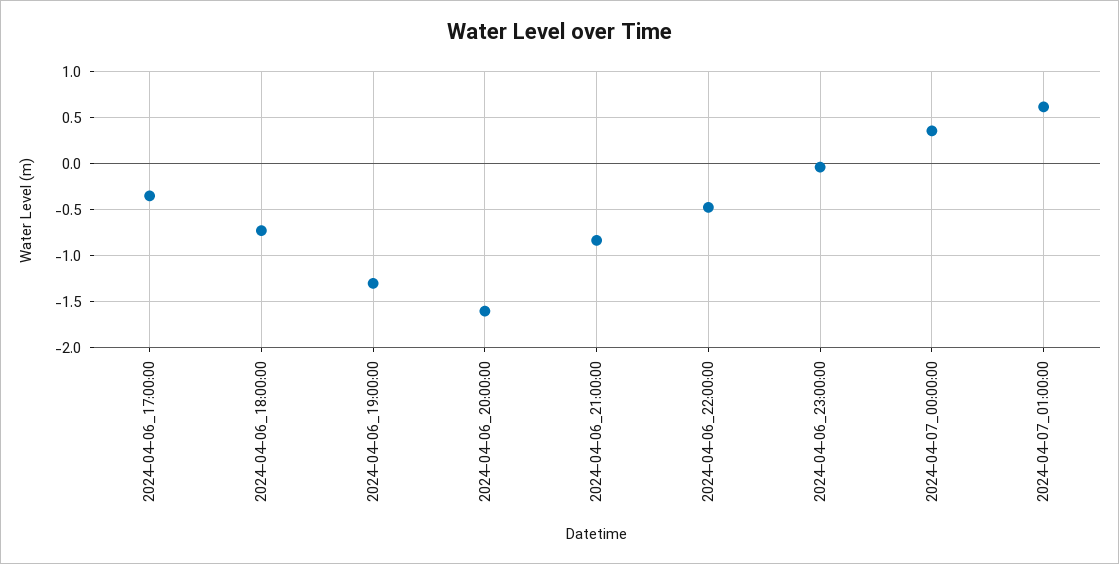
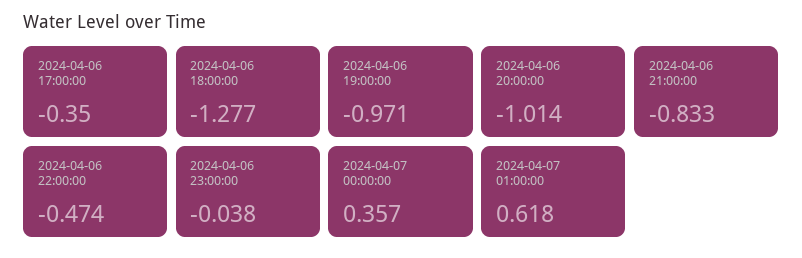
  {
    "2024-04-06_17:00:00": -0.35,
-   "2024-04-06_18:00:00": -0.7,
+   "2024-04-06_18:00:00": -1.277,
-   "2024-04-06_19:00:00": -1.3,
+   "2024-04-06_19:00:00": -0.971,
-   "2024-04-06_20:00:00": -1.6,
+   "2024-04-06_20:00:00": -1.014,
    "2024-04-06_21:00:00": -0.833,
    "2024-04-06_22:00:00": -0.474,
    "2024-04-06_23:00:00": -0.038,
    "2024-04-07_00:00:00": 0.357,
    "2024-04-07_01:00:00": 0.618
  }

